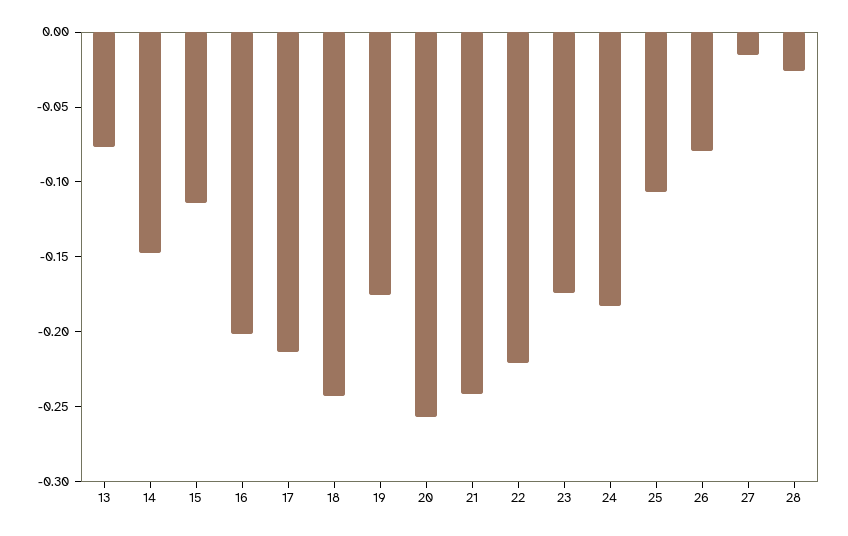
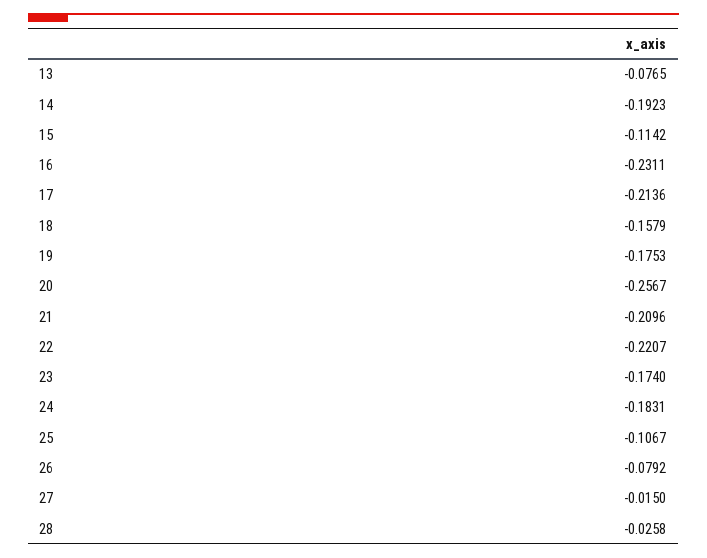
  {
    "13": -0.0765,
-   "14": -0.15,
+   "14": -0.1923,
    "15": -0.1142,
-   "16": -0.2,
+   "16": -0.2311,
    "17": -0.2136,
-   "18": -0.24,
+   "18": -0.1579,
    "19": -0.1753,
    "20": -0.2567,
-   "21": -0.24,
+   "21": -0.2096,
    "22": -0.2207,
    "23": -0.174,
    "24": -0.1831,
    "25": -0.1067,
    "26": -0.0792,
    "27": -0.015,
    "28": -0.0258
  }

